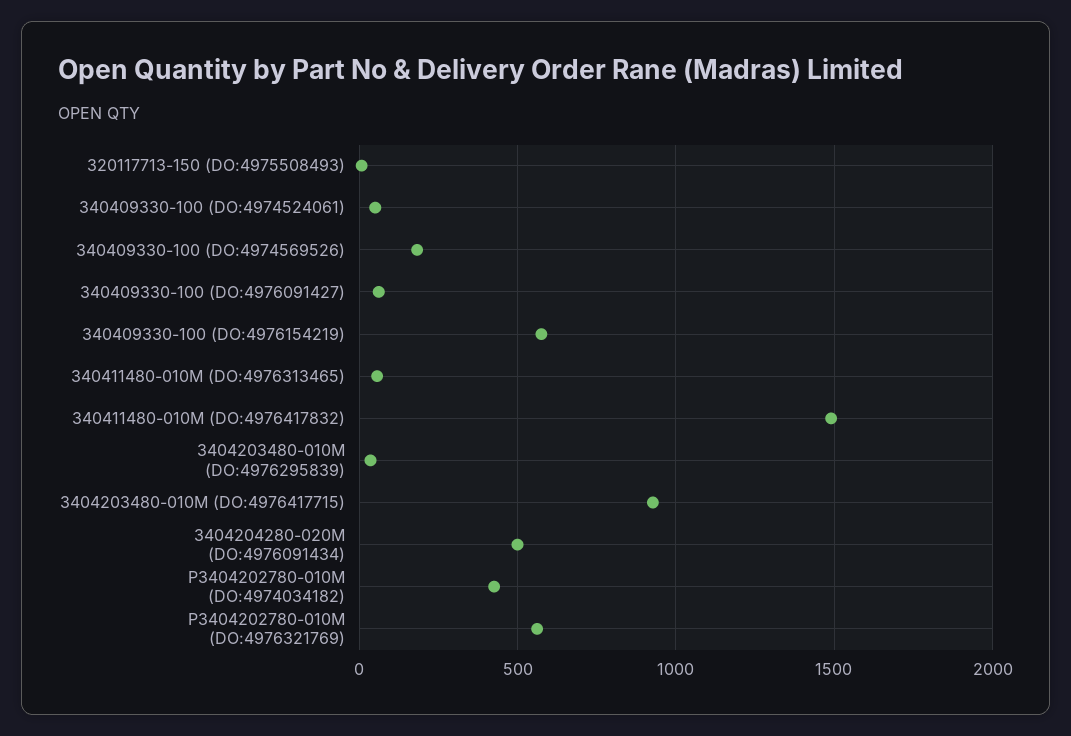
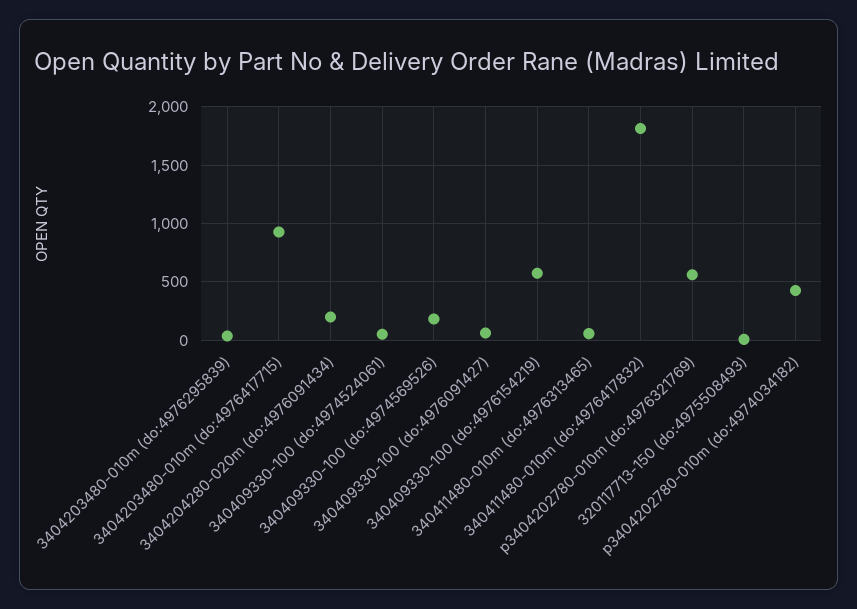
  {
    "320117713-150 (DO:4975508493)": 0,
    "340409330-100 (DO:4974524061)": 50,
    "340409330-100 (DO:4974569526)": 200,
    "340409330-100 (DO:4976091427)": 50,
    "340409330-100 (DO:4976154219)": 600,
    "340411480-010M (DO:4976313465)": 50,
-   "340411480-010M (DO:4976417832)": 1500,
+   "340411480-010M (DO:4976417832)": 1800,
    "3404203480-010M (DO:4976295839)": 50,
    "3404203480-010M (DO:4976417715)": 950,
-   "3404204280-020M (DO:4976091434)": 500,
+   "3404204280-020M (DO:4976091434)": 200,
    "P3404202780-010M (DO:4974034182)": 450,
    "P3404202780-010M (DO:4976321769)": 550
  }

